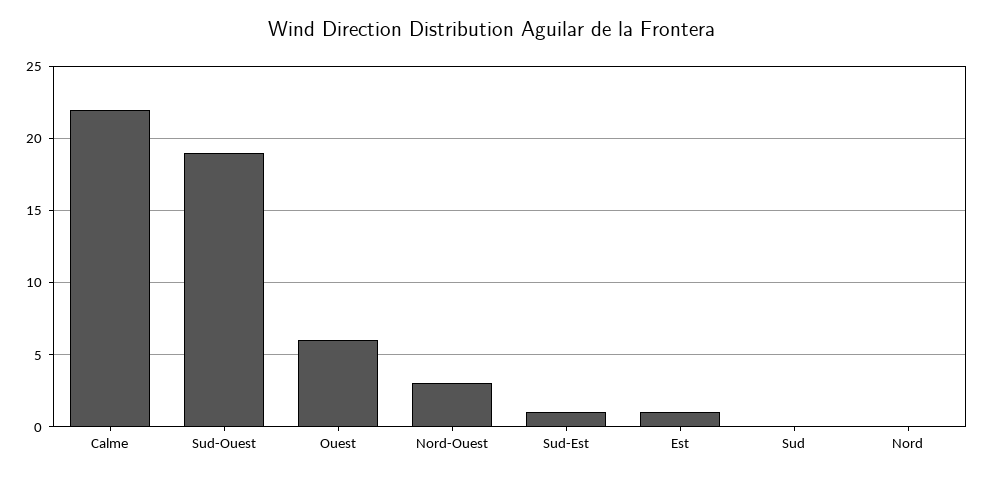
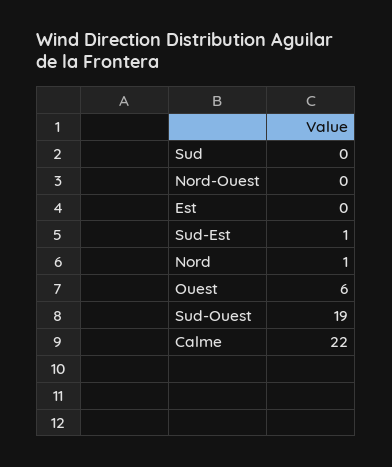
  {
    "Calme": 22,
    "Sud-Ouest": 19,
    "Ouest": 6,
-   "Nord-Ouest": 3,
+   "Nord-Ouest": 0,
    "Sud-Est": 1,
-   "Est": 1,
+   "Est": 0,
    "Sud": 0,
-   "Nord": 0
+   "Nord": 1
  }

